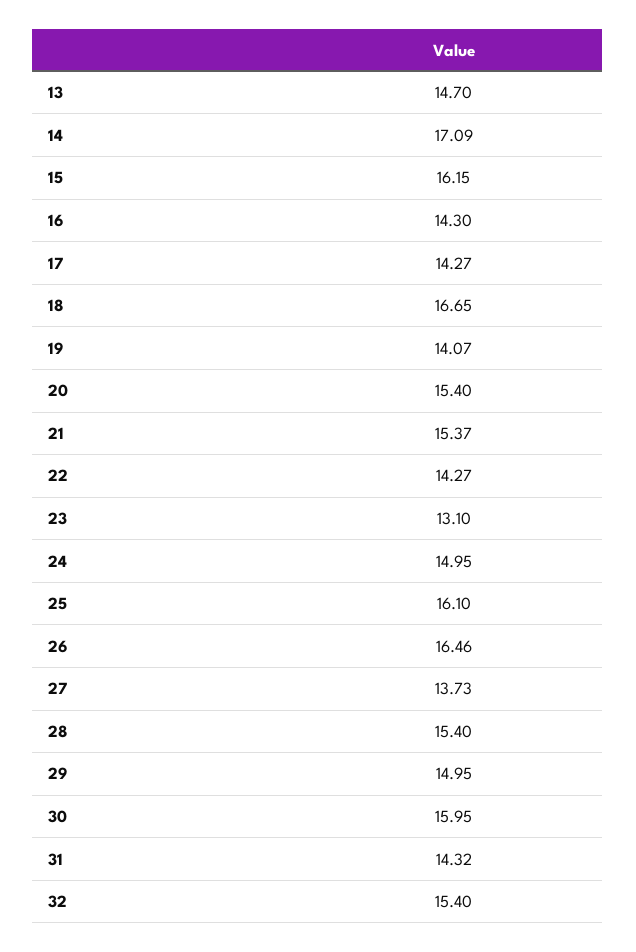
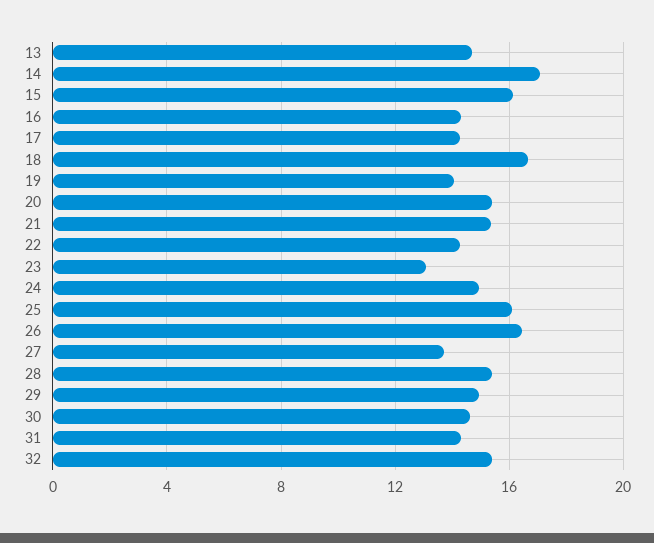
  {
    "13": 14.7,
    "14": 17.09,
    "15": 16.15,
    "16": 14.3,
    "17": 14.27,
    "18": 16.65,
    "19": 14.07,
    "20": 15.4,
    "21": 15.37,
    "22": 14.27,
    "23": 13.1,
    "24": 14.95,
    "25": 16.1,
    "26": 16.46,
    "27": 13.73,
    "28": 15.4,
    "29": 14.95,
-   "30": 15.95,
+   "30": 14.5,
    "31": 14.32,
    "32": 15.4
  }

